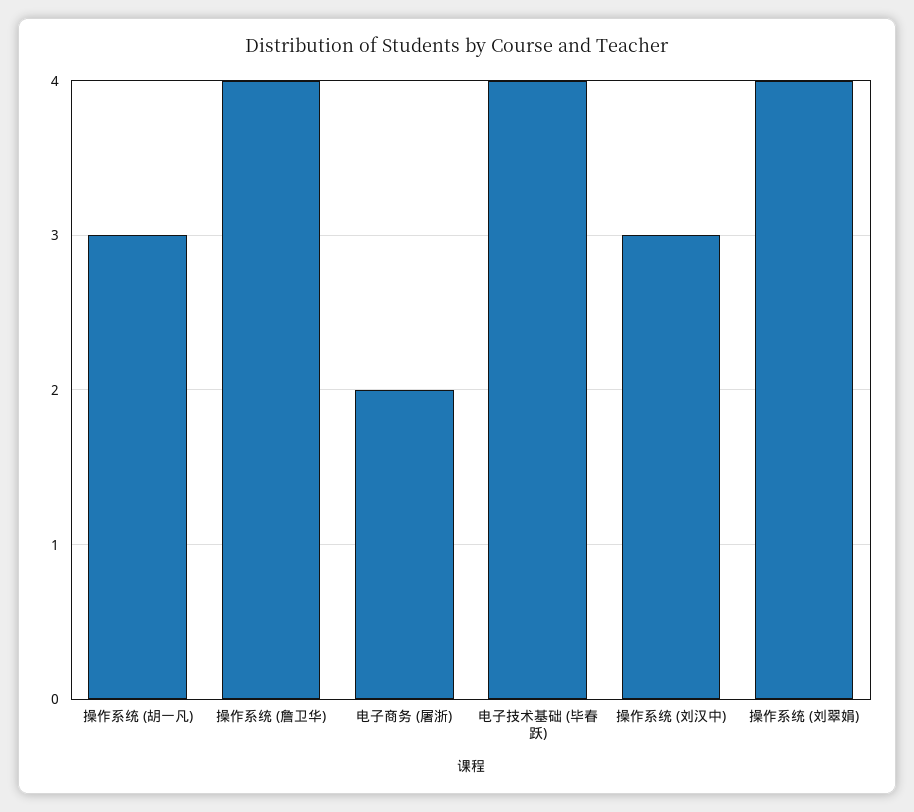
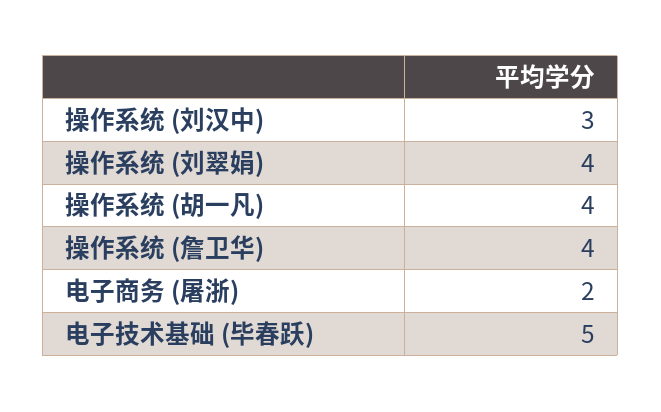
  {
-   "操作系统 (胡一凡)": 3,
+   "操作系统 (胡一凡)": 4,
    "操作系统 (詹卫华)": 4,
    "电子商务 (屠浙)": 2,
-   "电子技术基础 (毕春跃)": 4,
+   "电子技术基础 (毕春跃)": 5,
    "操作系统 (刘汉中)": 3,
    "操作系统 (刘翠娟)": 4
  }

